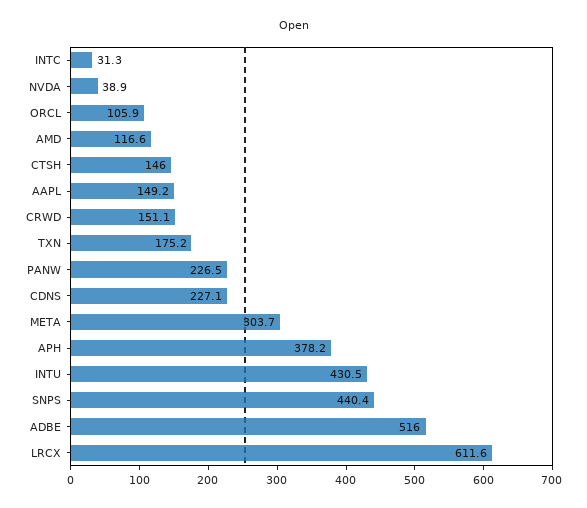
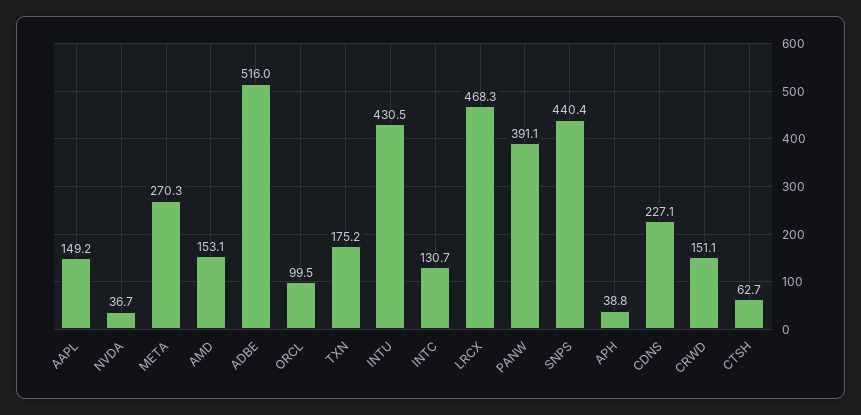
  {
-   "INTC": 31.3,
+   "INTC": 130.7,
-   "NVDA": 38.9,
+   "NVDA": 36.7,
-   "ORCL": 105.9,
+   "ORCL": 99.5,
-   "AMD": 116.6,
+   "AMD": 153.1,
-   "CTSH": 146,
+   "CTSH": 62.7,
    "AAPL": 149.2,
    "CRWD": 151.1,
    "TXN": 175.2,
-   "PANW": 226.5,
+   "PANW": 391.1,
    "CDNS": 227.1,
-   "META": 303.7,
+   "META": 270.3,
-   "APH": 378.2,
+   "APH": 38.8,
    "INTU": 430.5,
    "SNPS": 440.4,
    "ADBE": 516,
-   "LRCX": 611.6
+   "LRCX": 468.3
  }

